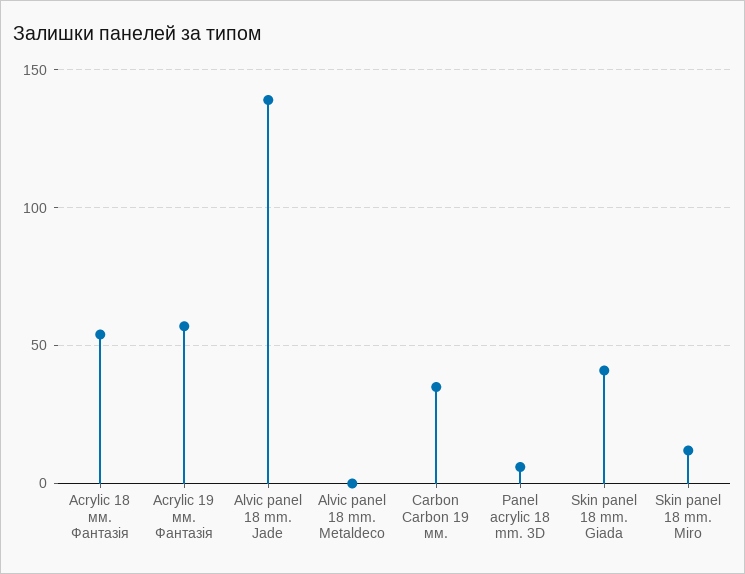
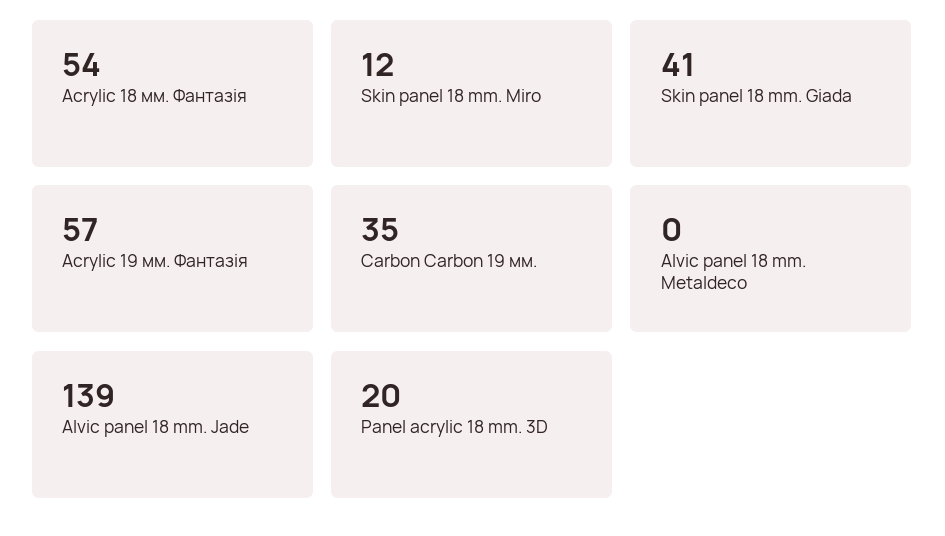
  {
    "Acrylic 18 мм. Фантазія": 54,
    "Acrylic 19 мм. Фантазія": 57,
    "Alvic panel 18 mm. Jade": 139,
    "Alvic panel 18 mm. Metaldeco": 0,
    "Carbon Carbon 19 мм.": 35,
-   "Panel acrylic 18 mm. 3D": 5,
+   "Panel acrylic 18 mm. 3D": 20,
    "Skin panel 18 mm. Giada": 41,
    "Skin panel 18 mm. Miro": 12
  }

